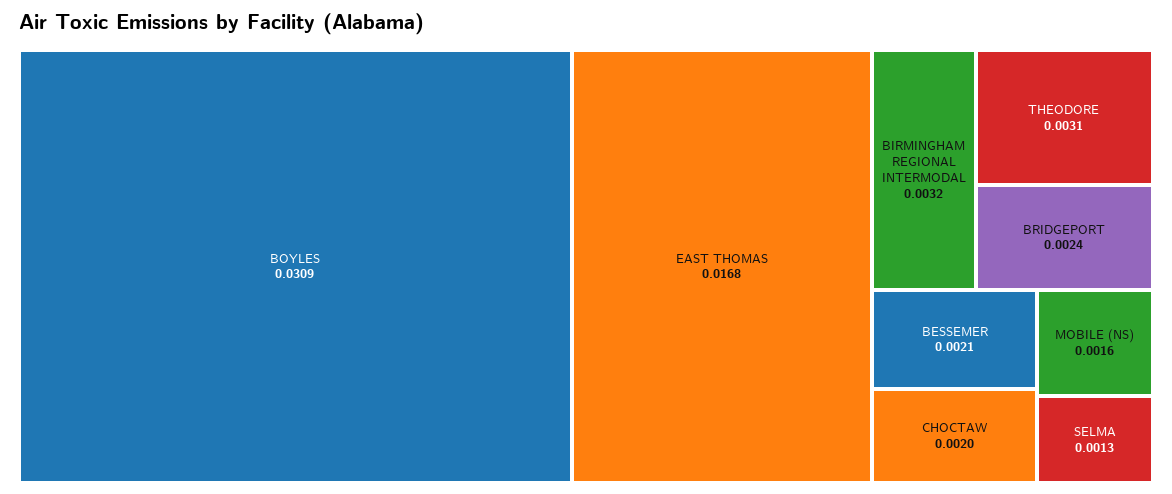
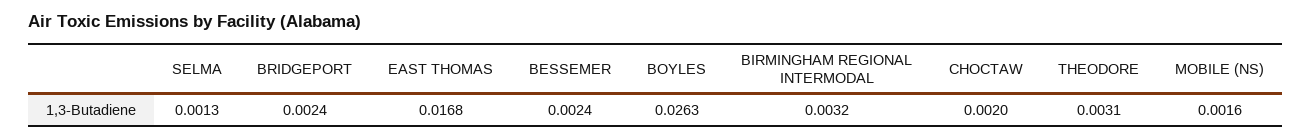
  {
-   "BOYLES": 0.0309,
+   "BOYLES": 0.0263,
    "EAST THOMAS": 0.0168,
    "BIRMINGHAM REGIONAL INTERMODAL": 0.0032,
    "THEODORE": 0.0031,
    "BRIDGEPORT": 0.0024,
-   "BESSEMER": 0.0021,
+   "BESSEMER": 0.0024,
    "CHOCTAW": 0.002,
    "MOBILE (NS)": 0.0016,
    "SELMA": 0.0013
  }

